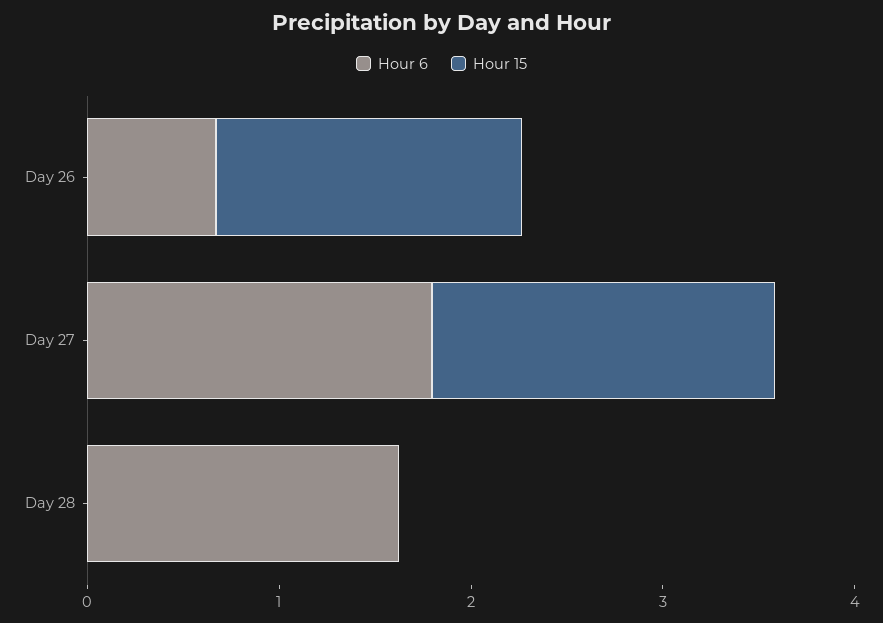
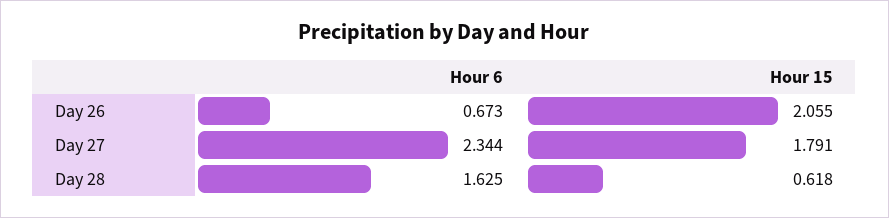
  {
    "Hour 6": {
      "Day 26": 0.673,
-     "Day 27": 1.8,
+     "Day 27": 2.344,
      "Day 28": 1.625
    },
    "Hour 15": {
-     "Day 26": 1.6,
+     "Day 26": 2.055,
      "Day 27": 1.791,
-     "Day 28": 0
+     "Day 28": 0.618
    }
  }

